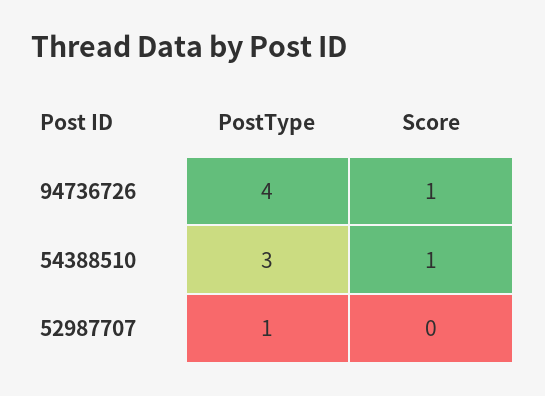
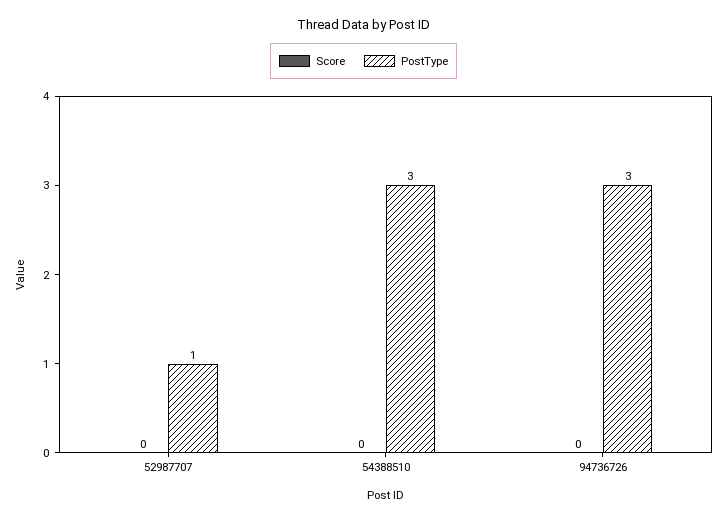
  {
    "PostType": {
-     "94736726": 4,
+     "94736726": 3,
      "54388510": 3,
      "52987707": 1
    },
    "Score": {
-     "94736726": 1,
+     "94736726": 0,
-     "54388510": 1,
+     "54388510": 0,
      "52987707": 0
    }
  }

